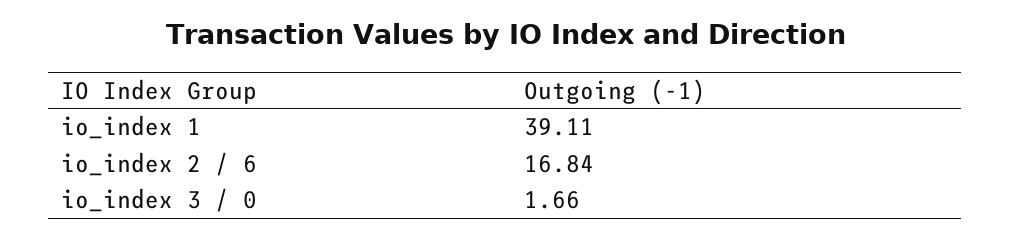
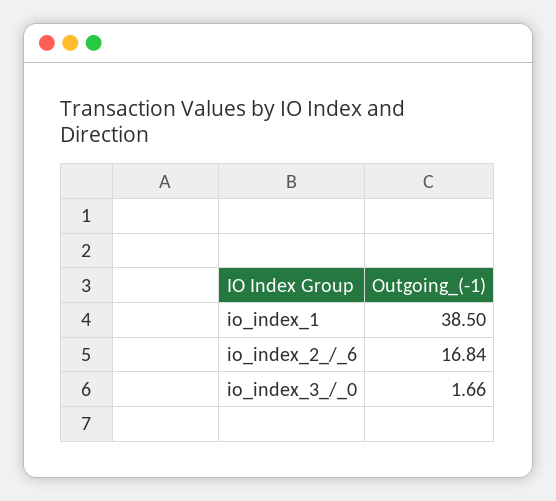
  {
-   "io_index 1": 39.11,
+   "io_index 1": 38.5,
    "io_index 2 / 6": 16.84,
    "io_index 3 / 0": 1.66
  }

